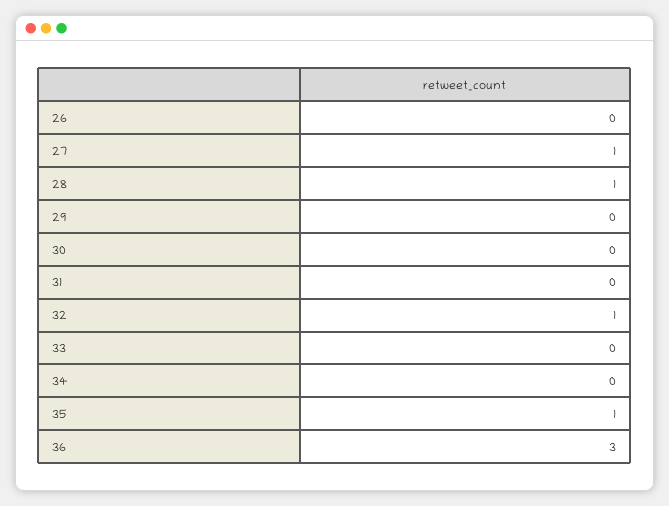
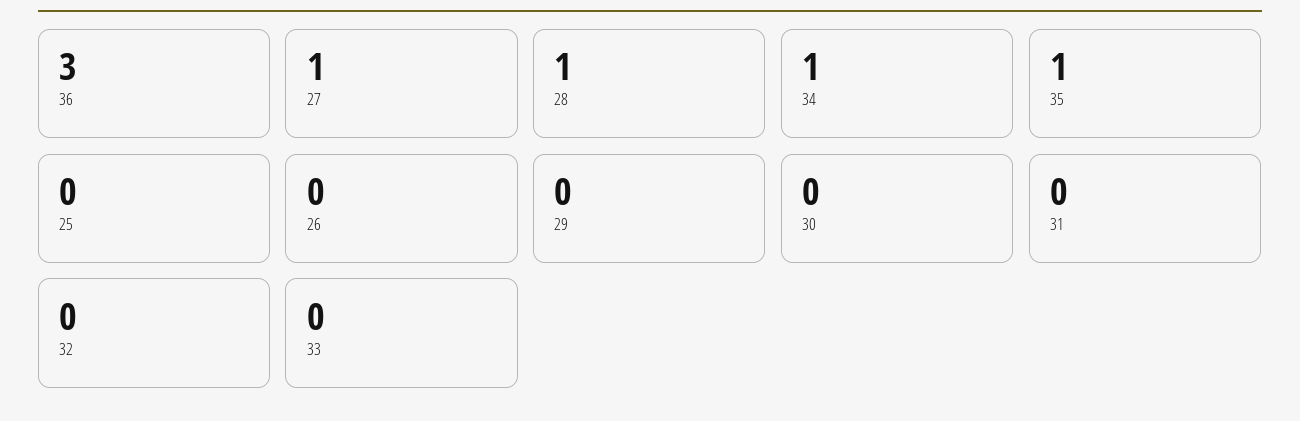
  {
    "26": 0,
    "27": 1,
    "28": 1,
    "29": 0,
    "30": 0,
    "31": 0,
-   "32": 1,
+   "32": 0,
    "33": 0,
-   "34": 0,
+   "34": 1,
    "35": 1,
-   "36": 3
+   "36": 3,
+   "25": 0
  }

